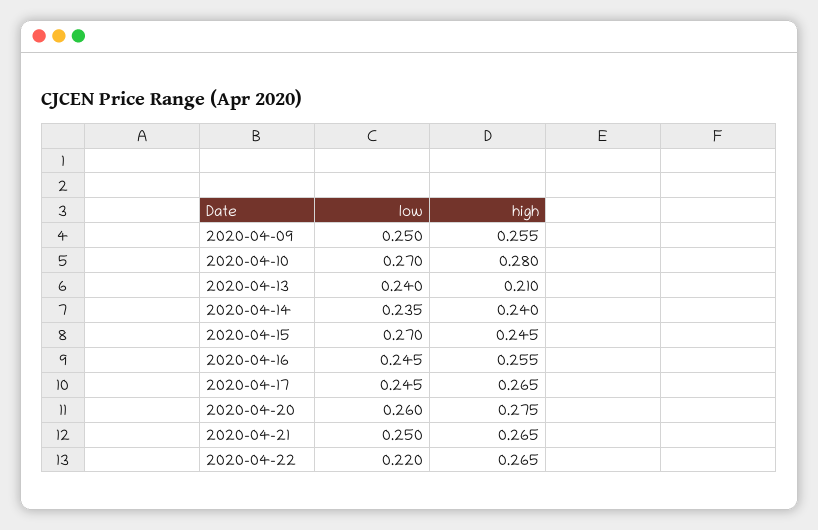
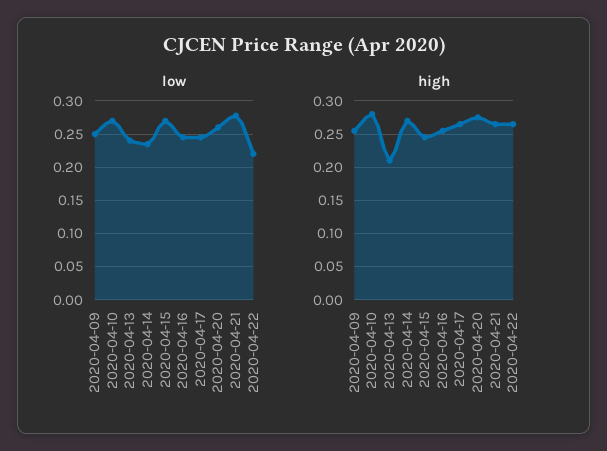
  {
    "low": {
      "2020-04-09": 0.25,
      "2020-04-10": 0.27,
      "2020-04-13": 0.24,
      "2020-04-14": 0.235,
      "2020-04-15": 0.27,
      "2020-04-16": 0.245,
      "2020-04-17": 0.245,
      "2020-04-20": 0.26,
-     "2020-04-21": 0.25,
+     "2020-04-21": 0.28,
      "2020-04-22": 0.22
    },
    "high": {
      "2020-04-09": 0.255,
      "2020-04-10": 0.28,
      "2020-04-13": 0.21,
-     "2020-04-14": 0.24,
+     "2020-04-14": 0.27,
      "2020-04-15": 0.245,
      "2020-04-16": 0.255,
      "2020-04-17": 0.265,
      "2020-04-20": 0.275,
      "2020-04-21": 0.265,
      "2020-04-22": 0.265
    }
  }

